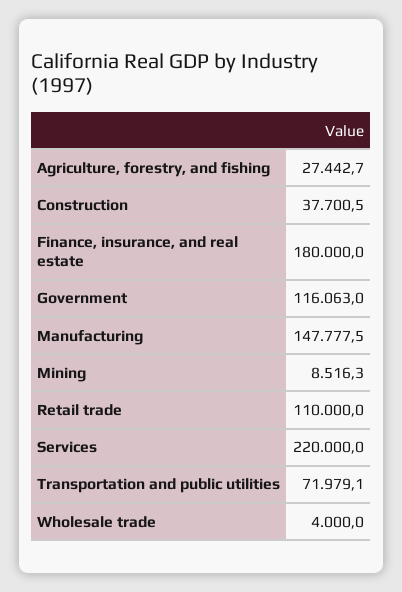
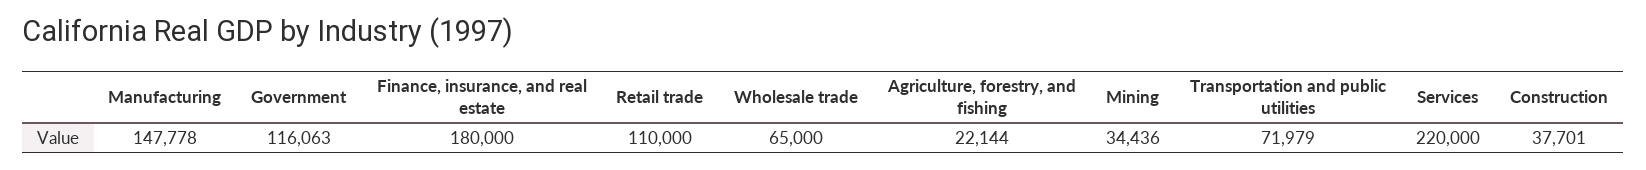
  {
-   "Agriculture, forestry, and fishing": 27442.7,
+   "Agriculture, forestry, and fishing": 22144,
    "Construction": 37700.5,
    "Finance, insurance, and real estate": 180000,
    "Government": 116063,
    "Manufacturing": 147777.5,
-   "Mining": 8516.3,
+   "Mining": 34436,
    "Retail trade": 110000,
    "Services": 220000,
    "Transportation and public utilities": 71979.1,
-   "Wholesale trade": 4000
+   "Wholesale trade": 65000
  }

